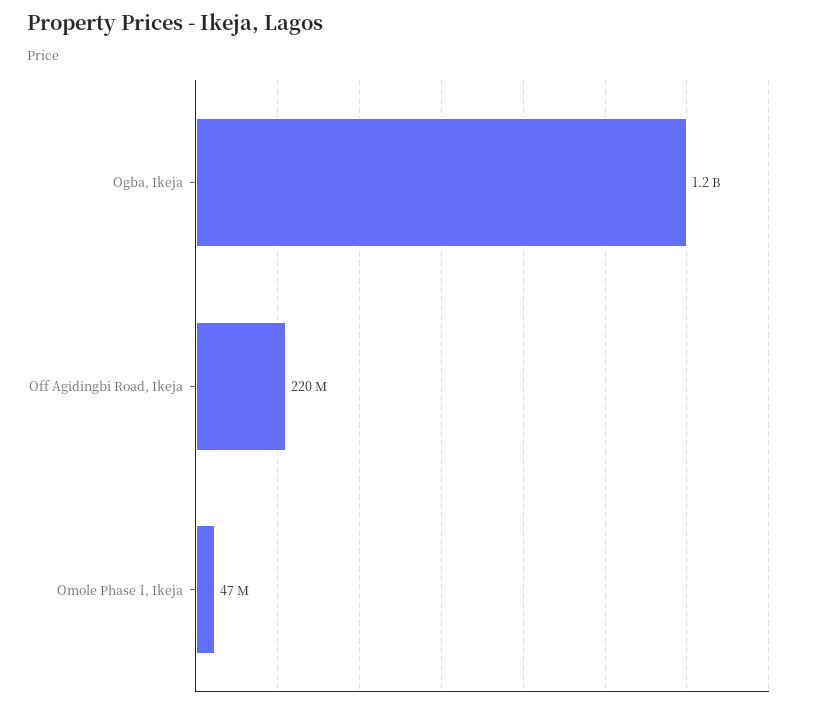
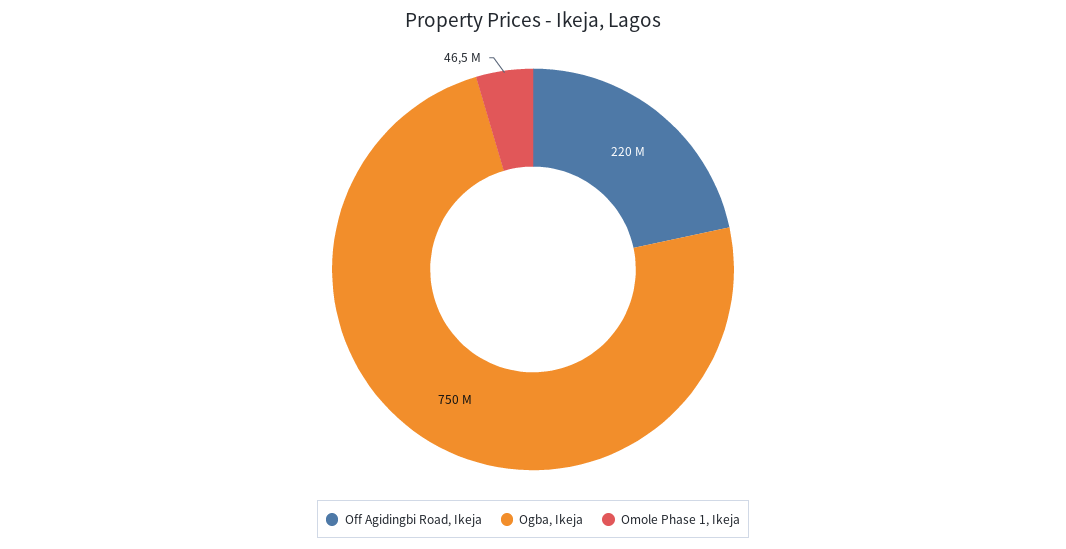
  {
-   "Ogba, Ikeja": 1200000000,
+   "Ogba, Ikeja": 750000000,
    "Off Agidingbi Road, Ikeja": 220000000,
    "Omole Phase 1, Ikeja": 46500000
  }

